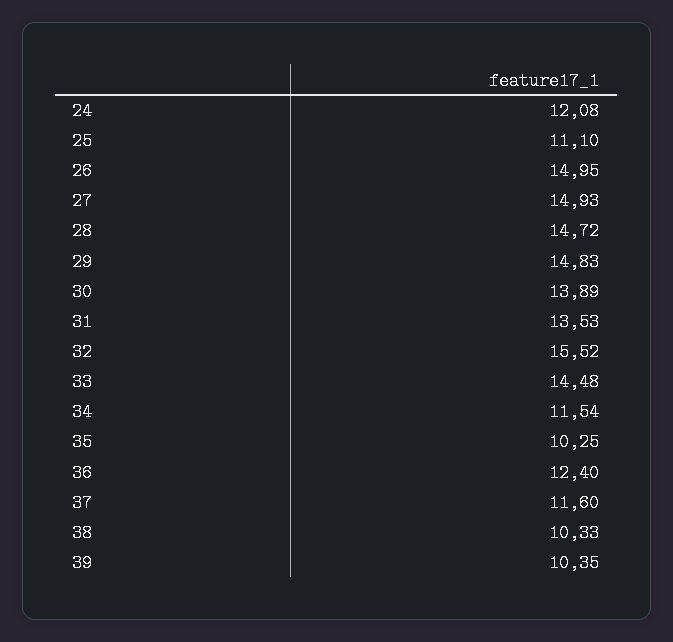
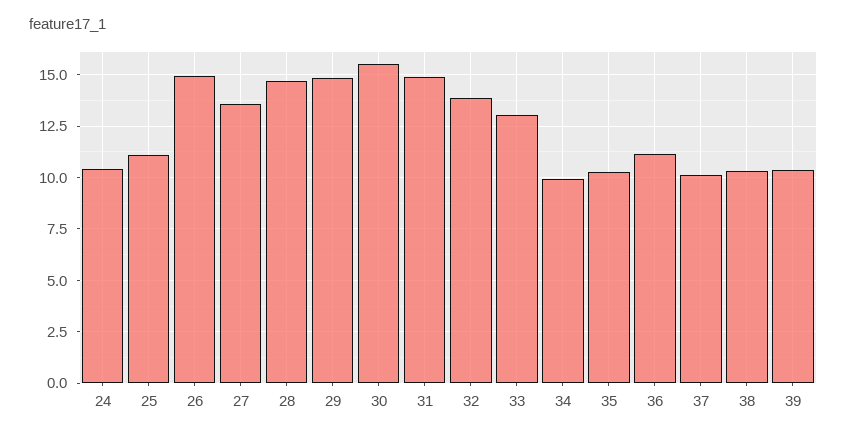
  {
-   "24": 12.08,
+   "24": 10.5,
    "25": 11.1,
    "26": 14.95,
-   "27": 14.93,
+   "27": 13.5,
    "28": 14.72,
    "29": 14.83,
-   "30": 13.89,
+   "30": 15.5,
-   "31": 13.53,
+   "31": 15,
-   "32": 15.52,
+   "32": 14,
-   "33": 14.48,
+   "33": 13,
-   "34": 11.54,
+   "34": 10,
    "35": 10.25,
-   "36": 12.4,
+   "36": 11,
-   "37": 11.6,
+   "37": 10,
    "38": 10.33,
    "39": 10.35
  }

